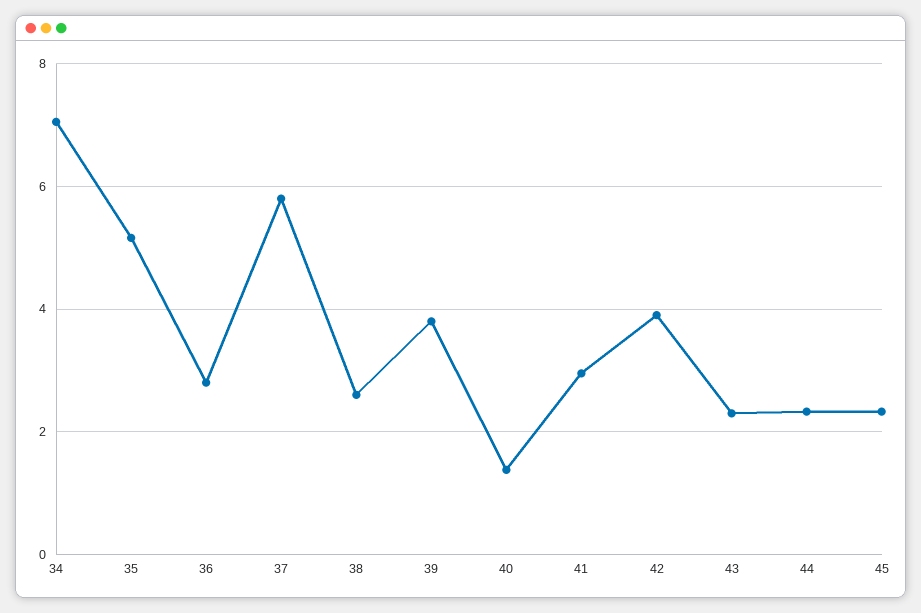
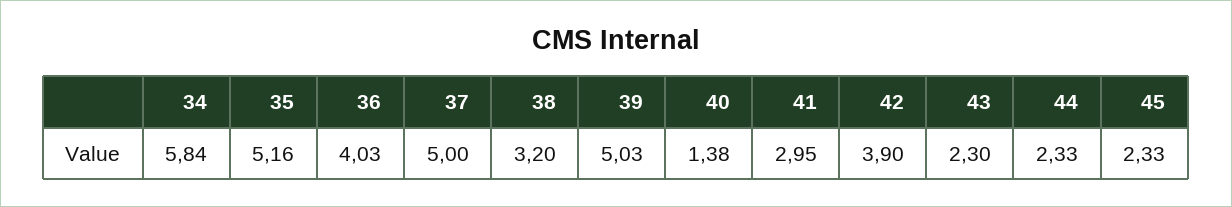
  {
-   "34": 7,
+   "34": 5.84,
    "35": 5.16,
-   "36": 2.8,
+   "36": 4.03,
-   "37": 5.8,
+   "37": 5,
-   "38": 2.6,
+   "38": 3.2,
-   "39": 3.8,
+   "39": 5.03,
    "40": 1.38,
    "41": 2.95,
    "42": 3.9,
    "43": 2.3,
    "44": 2.33,
    "45": 2.33
  }

